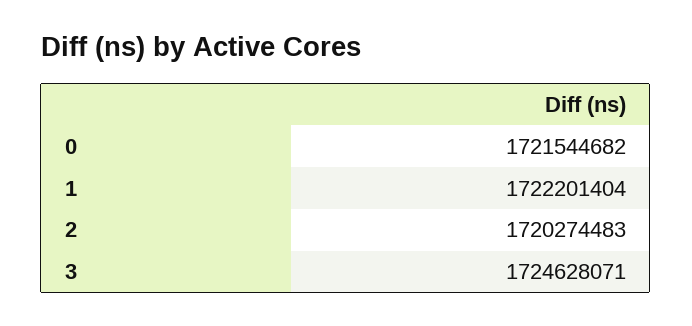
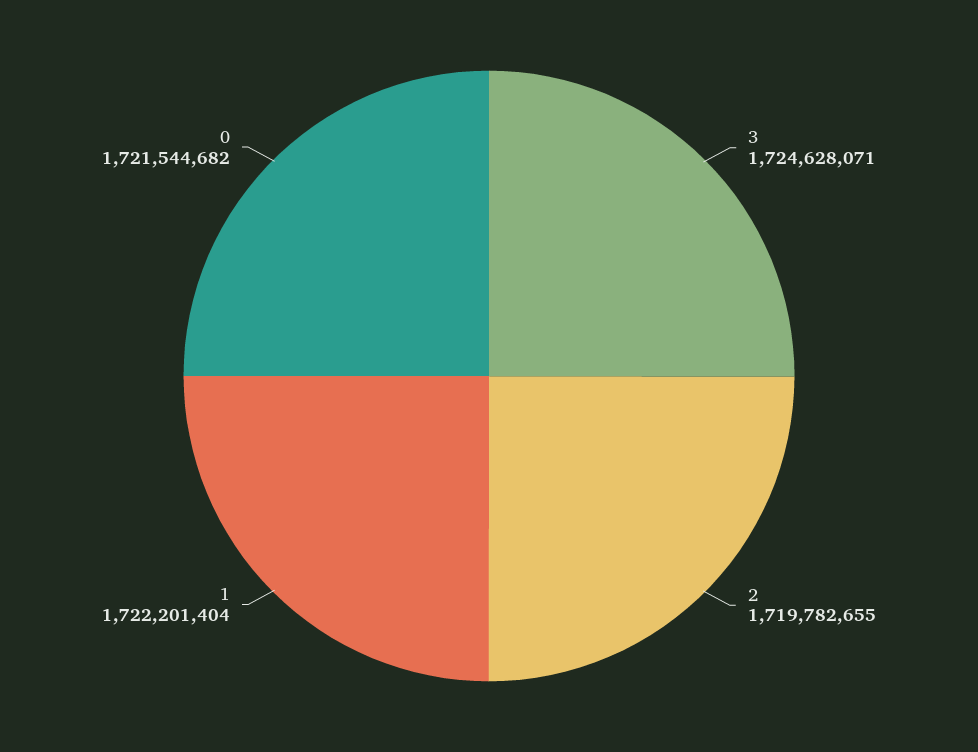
  {
    "0": 1721544682,
    "1": 1722201404,
-   "2": 1720274483,
+   "2": 1719782655,
    "3": 1724628071
  }

